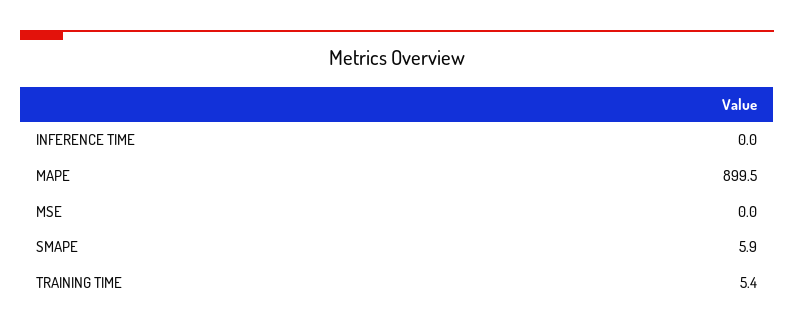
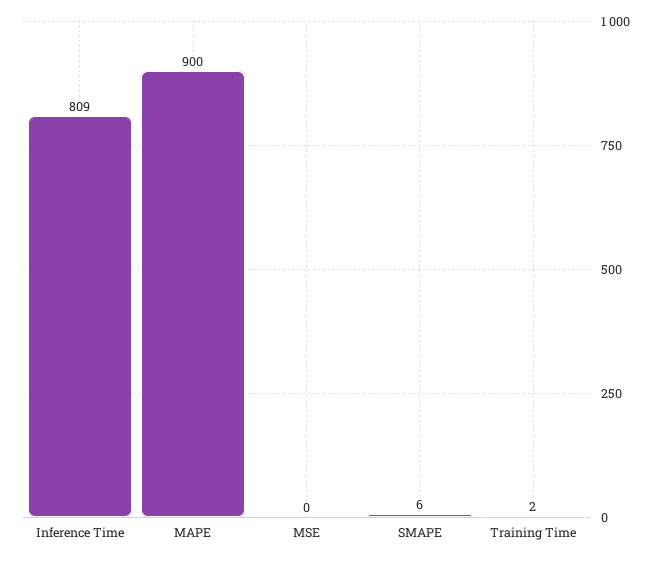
  {
-   "INFERENCE TIME": 0,
+   "INFERENCE TIME": 809,
    "MAPE": 899.5,
    "MSE": 0,
    "SMAPE": 5.9,
-   "TRAINING TIME": 5.4
+   "TRAINING TIME": 2
  }

